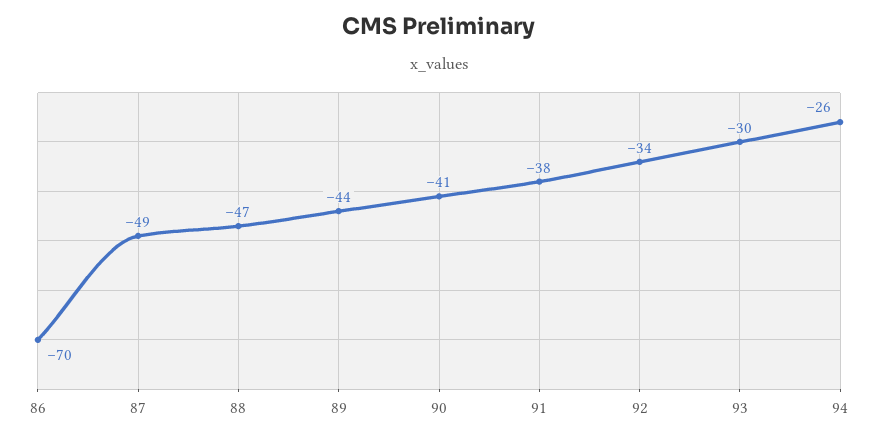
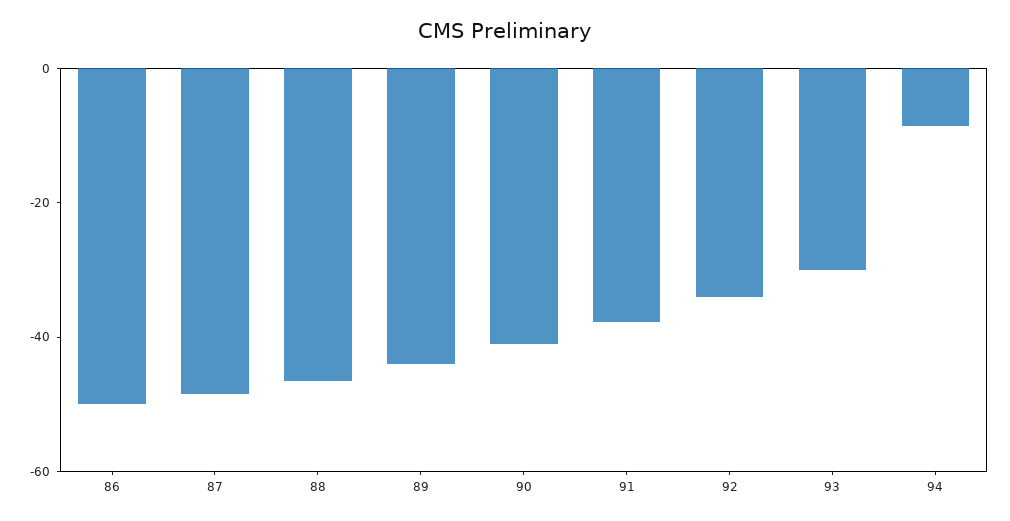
  {
-   "86": -70,
+   "86": -50,
    "87": -49,
    "88": -47,
    "89": -44,
    "90": -41,
    "91": -38,
    "92": -34,
    "93": -30,
-   "94": -26
+   "94": -10
  }

